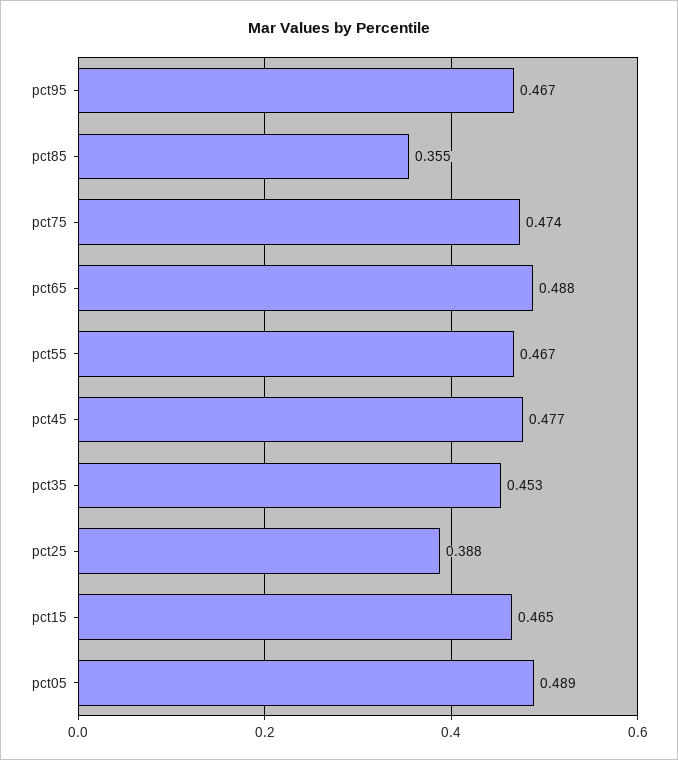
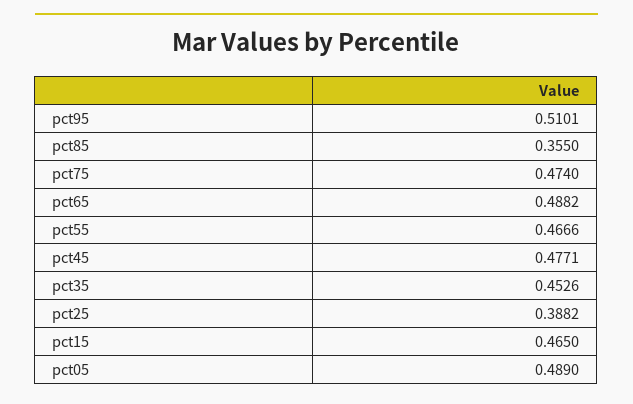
  {
-   "pct95": 0.467,
+   "pct95": 0.5101,
    "pct85": 0.355,
    "pct75": 0.474,
    "pct65": 0.4882,
    "pct55": 0.4666,
    "pct45": 0.4771,
    "pct35": 0.4526,
    "pct25": 0.3882,
    "pct15": 0.465,
    "pct05": 0.489
  }

